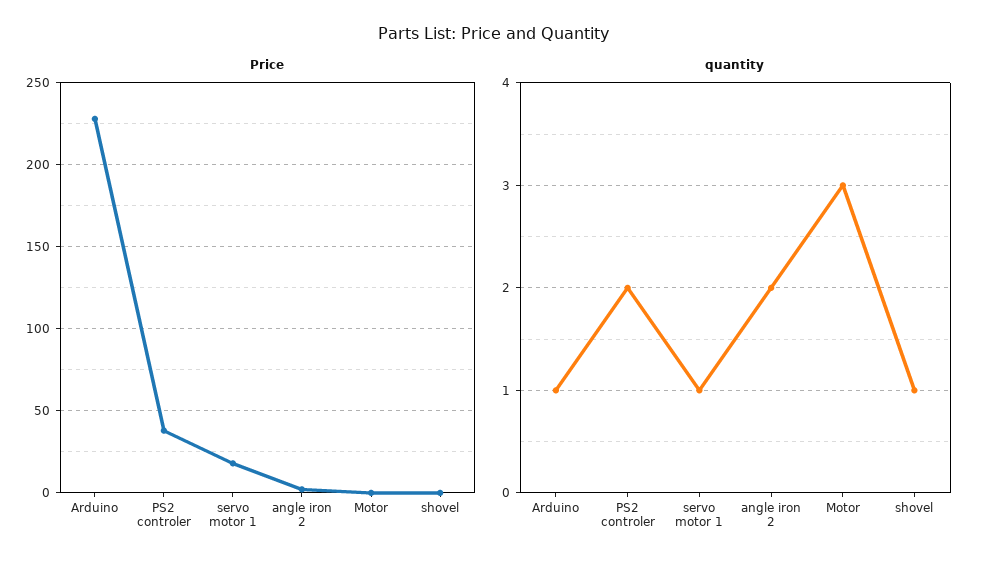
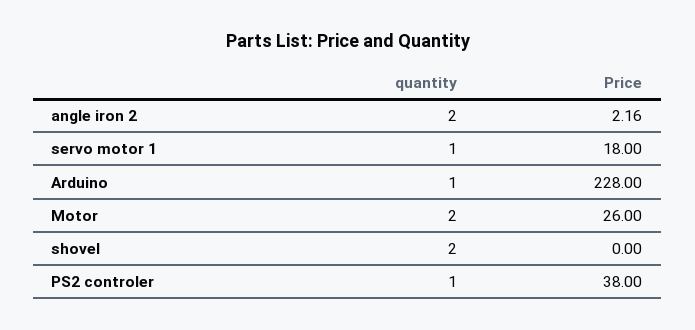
  {
    "Price": {
      "Arduino": 228,
      "PS2 controler": 38,
      "servo motor 1": 18,
      "angle iron 2": 2.16,
-     "Motor": 0,
+     "Motor": 26,
      "shovel": 0
    },
    "quantity": {
      "Arduino": 1,
-     "PS2 controler": 2,
+     "PS2 controler": 1,
      "servo motor 1": 1,
      "angle iron 2": 2,
-     "Motor": 3,
+     "Motor": 2,
-     "shovel": 1
+     "shovel": 2
    }
  }

